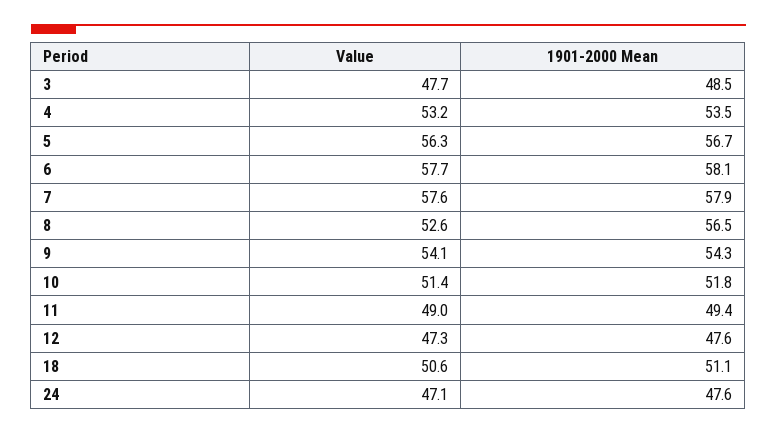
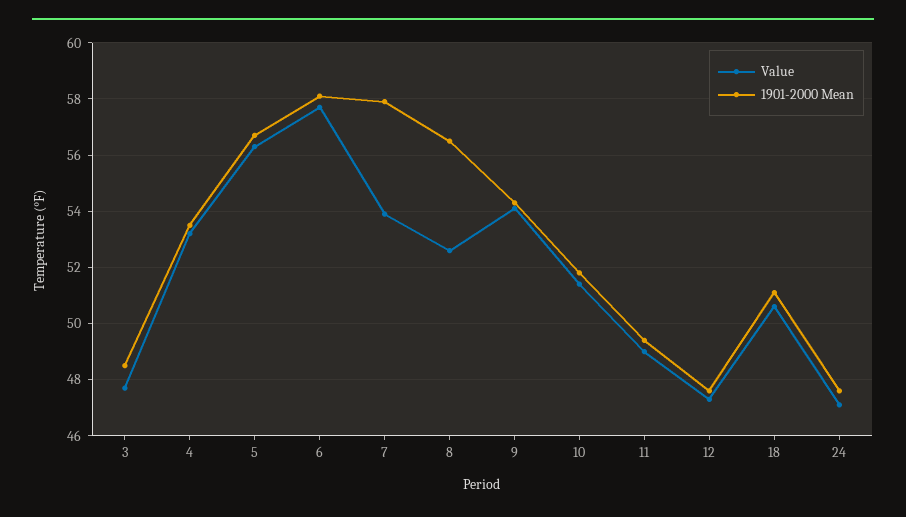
  {
    "Value": {
      "3": 47.7,
      "4": 53.2,
      "5": 56.3,
      "6": 57.7,
-     "7": 57.6,
+     "7": 54,
      "8": 52.6,
      "9": 54.1,
      "10": 51.4,
      "11": 49,
      "12": 47.3,
      "18": 50.6,
      "24": 47.1
    },
    "1901-2000 Mean": {
      "3": 48.5,
      "4": 53.5,
      "5": 56.7,
      "6": 58.1,
      "7": 57.9,
      "8": 56.5,
      "9": 54.3,
      "10": 51.8,
      "11": 49.4,
      "12": 47.6,
      "18": 51.1,
      "24": 47.6
    }
  }

